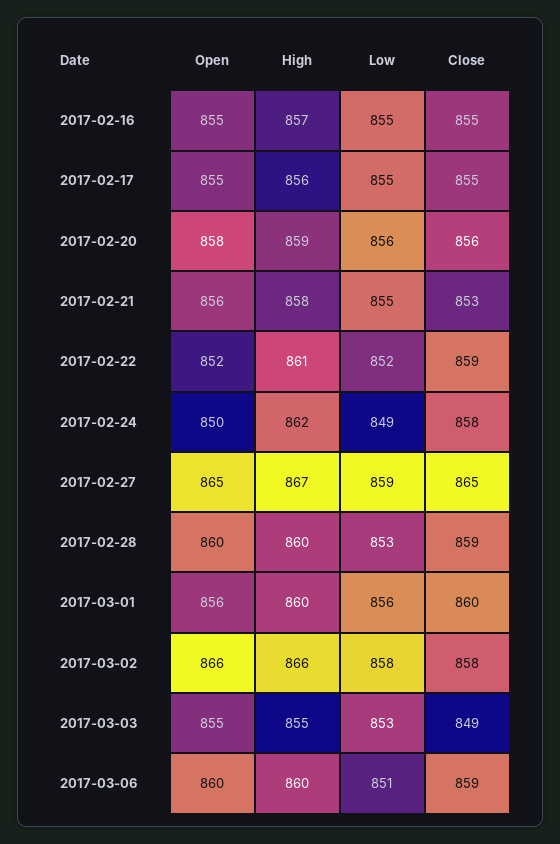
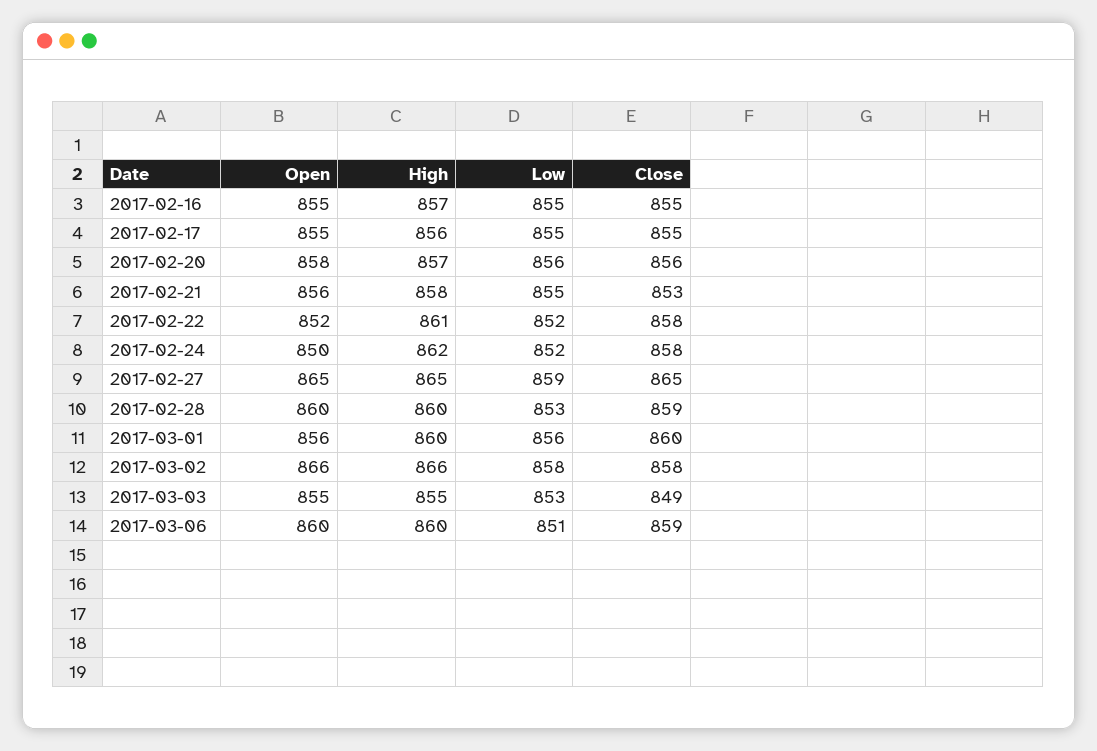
  {
    "Open": {
      "2017-02-16": 855,
      "2017-02-17": 855,
      "2017-02-20": 858,
      "2017-02-21": 856,
      "2017-02-22": 852,
      "2017-02-24": 850,
      "2017-02-27": 865,
      "2017-02-28": 860,
      "2017-03-01": 856,
      "2017-03-02": 866,
      "2017-03-03": 855,
      "2017-03-06": 860
    },
    "High": {
      "2017-02-16": 857,
      "2017-02-17": 856,
-     "2017-02-20": 859,
+     "2017-02-20": 857,
      "2017-02-21": 858,
      "2017-02-22": 861,
      "2017-02-24": 862,
-     "2017-02-27": 867,
+     "2017-02-27": 865,
      "2017-02-28": 860,
      "2017-03-01": 860,
      "2017-03-02": 866,
      "2017-03-03": 855,
      "2017-03-06": 860
    },
    "Low": {
      "2017-02-16": 855,
      "2017-02-17": 855,
      "2017-02-20": 856,
      "2017-02-21": 855,
      "2017-02-22": 852,
-     "2017-02-24": 849,
+     "2017-02-24": 852,
      "2017-02-27": 859,
      "2017-02-28": 853,
      "2017-03-01": 856,
      "2017-03-02": 858,
      "2017-03-03": 853,
      "2017-03-06": 851
    },
    "Close": {
      "2017-02-16": 855,
      "2017-02-17": 855,
      "2017-02-20": 856,
      "2017-02-21": 853,
-     "2017-02-22": 859,
+     "2017-02-22": 858,
      "2017-02-24": 858,
      "2017-02-27": 865,
      "2017-02-28": 859,
      "2017-03-01": 860,
      "2017-03-02": 858,
      "2017-03-03": 849,
      "2017-03-06": 859
    }
  }

